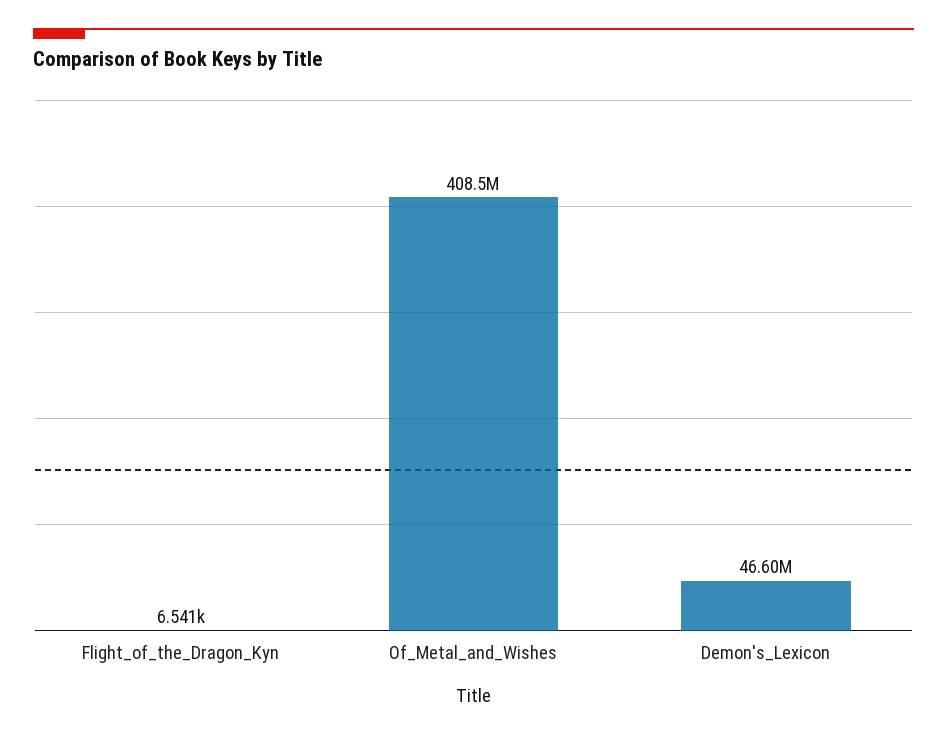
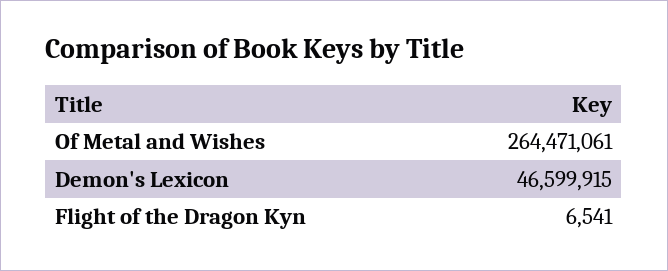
  {
    "Flight_of_the_Dragon_Kyn": 6541,
-   "Of_Metal_and_Wishes": 408500000,
+   "Of_Metal_and_Wishes": 264471061,
    "Demon's_Lexicon": 46599915
  }

